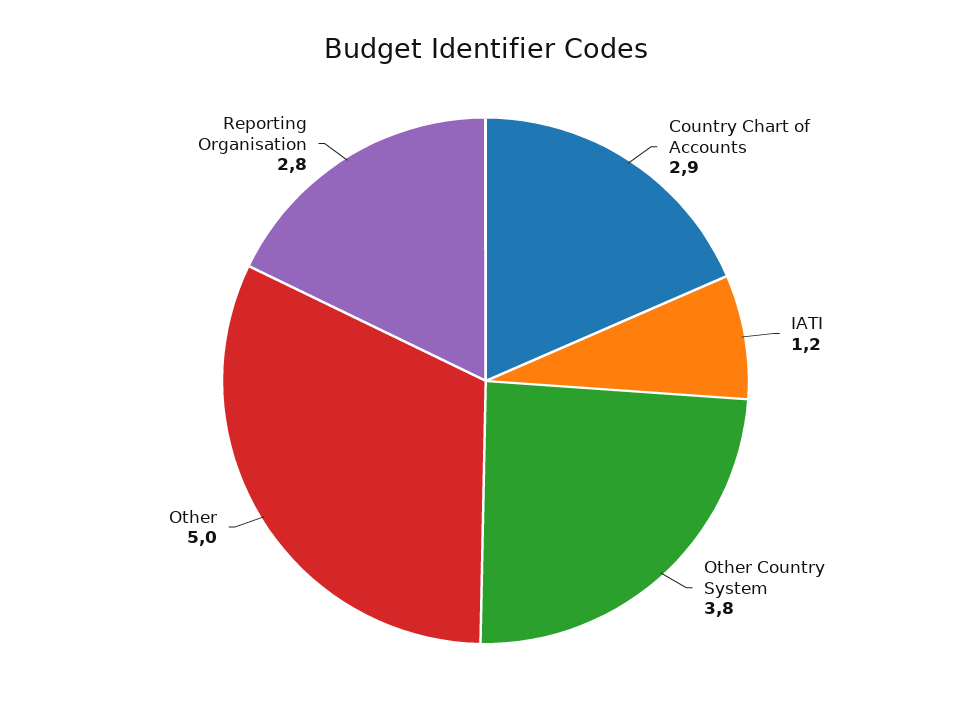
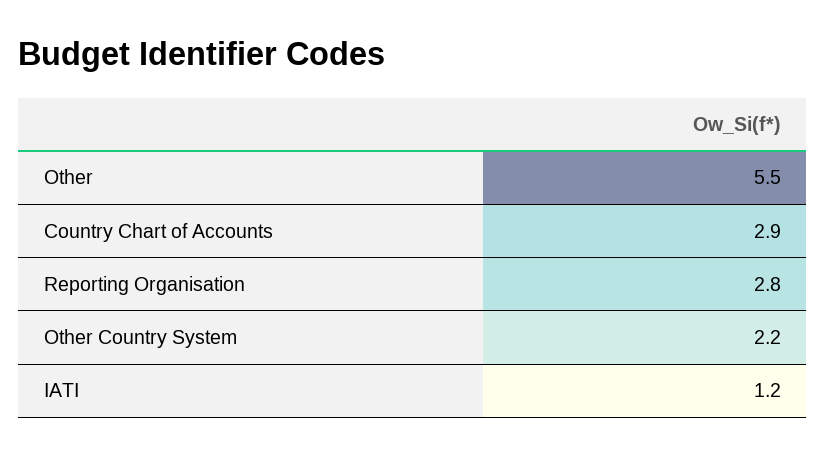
  {
    "Country Chart of Accounts": 2.9,
    "IATI": 1.2,
-   "Other Country System": 3.8,
+   "Other Country System": 2.2,
-   "Other": 5,
+   "Other": 5.5,
    "Reporting Organisation": 2.8
  }

